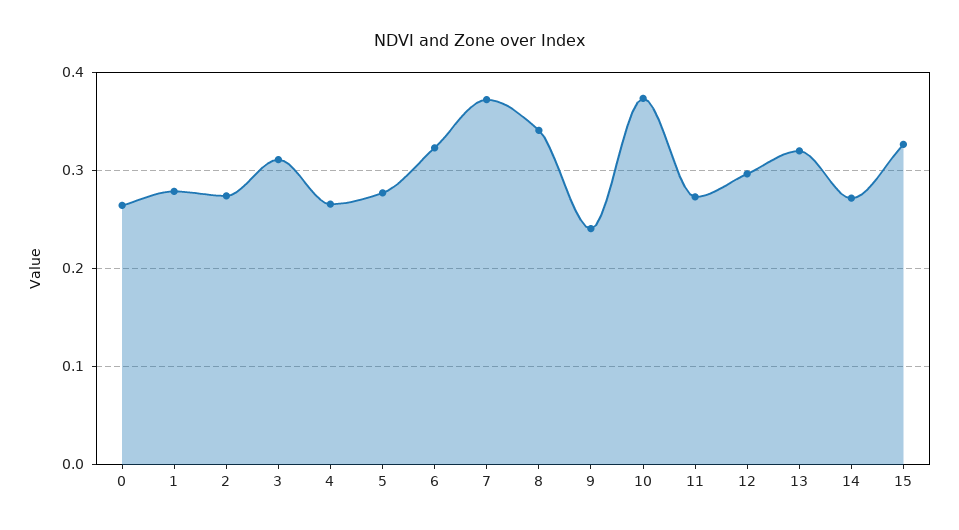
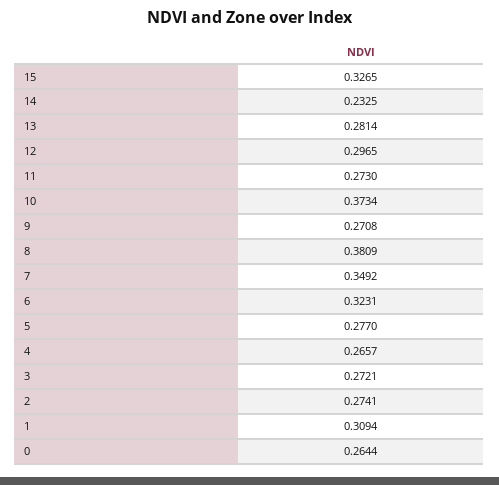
  {
    "0": 0.2644,
-   "1": 0.28,
+   "1": 0.3094,
    "2": 0.2741,
-   "3": 0.31,
+   "3": 0.2721,
    "4": 0.2657,
    "5": 0.277,
    "6": 0.3231,
-   "7": 0.37,
+   "7": 0.3492,
-   "8": 0.34,
+   "8": 0.3809,
-   "9": 0.24,
+   "9": 0.2708,
    "10": 0.3734,
    "11": 0.273,
    "12": 0.2965,
-   "13": 0.32,
+   "13": 0.2814,
-   "14": 0.27,
+   "14": 0.2325,
    "15": 0.3265
  }

